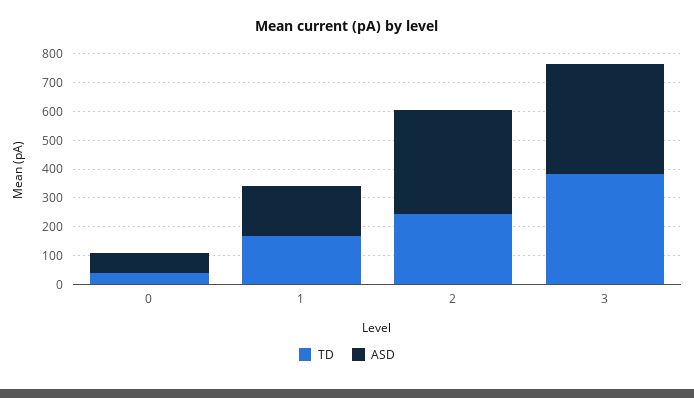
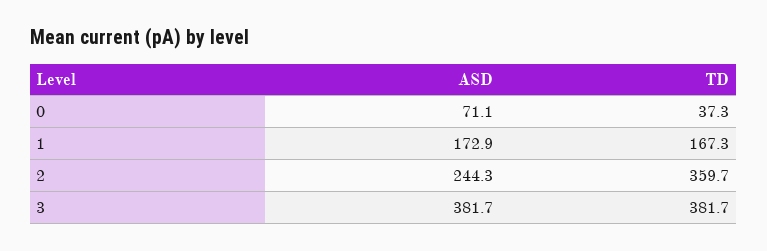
  {
    "TD": {
      "0": 37.3,
      "1": 167.3,
-     "2": 250,
+     "2": 359.7,
      "3": 381.7
    },
    "ASD": {
      "0": 71.1,
      "1": 172.9,
-     "2": 350,
+     "2": 244.3,
      "3": 381.7
    }
  }

